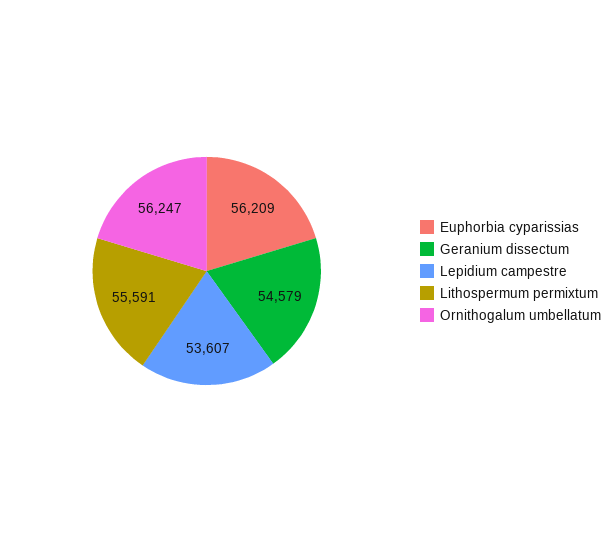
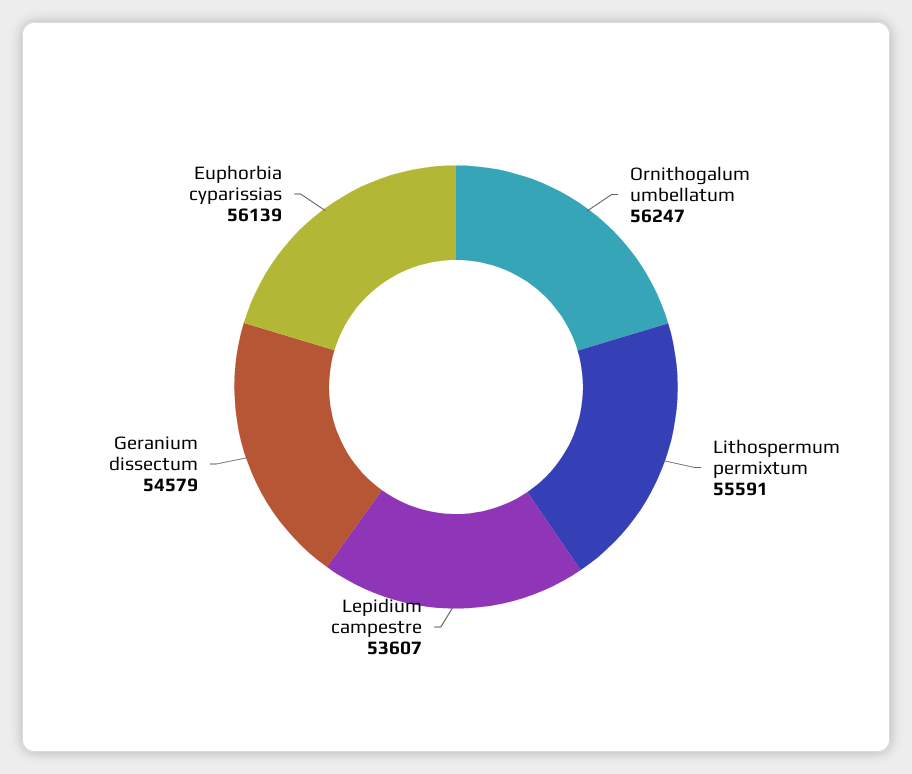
  {
-   "Euphorbia cyparissias": 56209,
+   "Euphorbia cyparissias": 56139,
    "Geranium dissectum": 54579,
    "Lepidium campestre": 53607,
    "Lithospermum permixtum": 55591,
    "Ornithogalum umbellatum": 56247
  }

